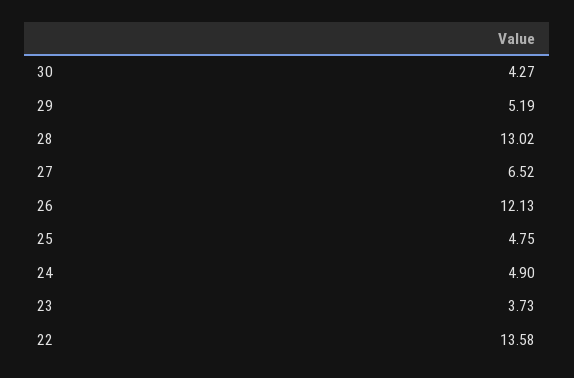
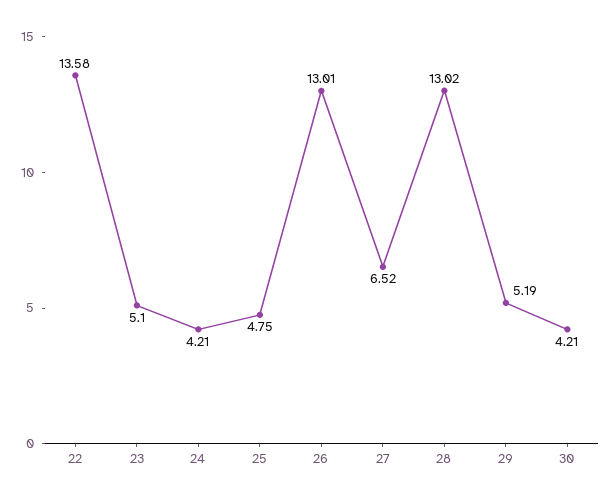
  {
-   "30": 4.27,
+   "30": 4.21,
    "29": 5.19,
    "28": 13.02,
    "27": 6.52,
-   "26": 12.13,
+   "26": 13.01,
    "25": 4.75,
-   "24": 4.9,
+   "24": 4.21,
-   "23": 3.73,
+   "23": 5.1,
    "22": 13.58
  }

